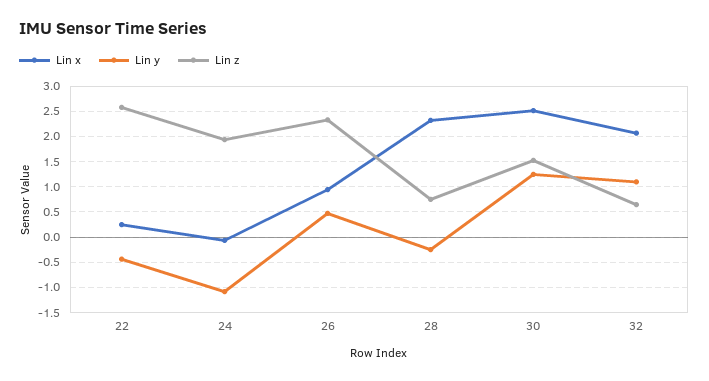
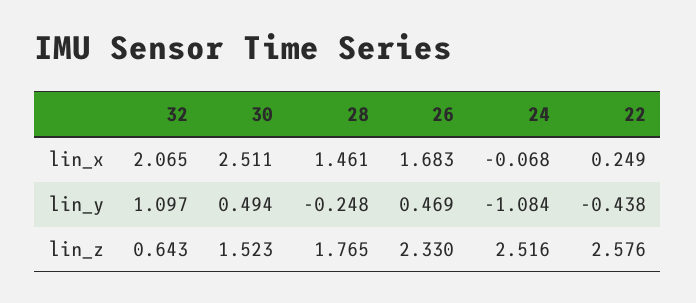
  {
    "Lin x": {
      "22": 0.249,
      "24": -0.068,
-     "26": 1,
+     "26": 1.683,
-     "28": 2.25,
+     "28": 1.461,
      "30": 2.511,
      "32": 2.065
    },
    "Lin y": {
      "22": -0.438,
      "24": -1.084,
      "26": 0.469,
      "28": -0.248,
-     "30": 1.25,
+     "30": 0.494,
      "32": 1.097
    },
    "Lin z": {
      "22": 2.576,
-     "24": 2,
+     "24": 2.516,
      "26": 2.33,
-     "28": 0.75,
+     "28": 1.765,
      "30": 1.523,
      "32": 0.643
    }
  }

